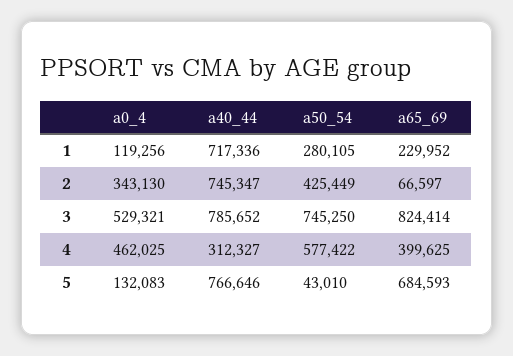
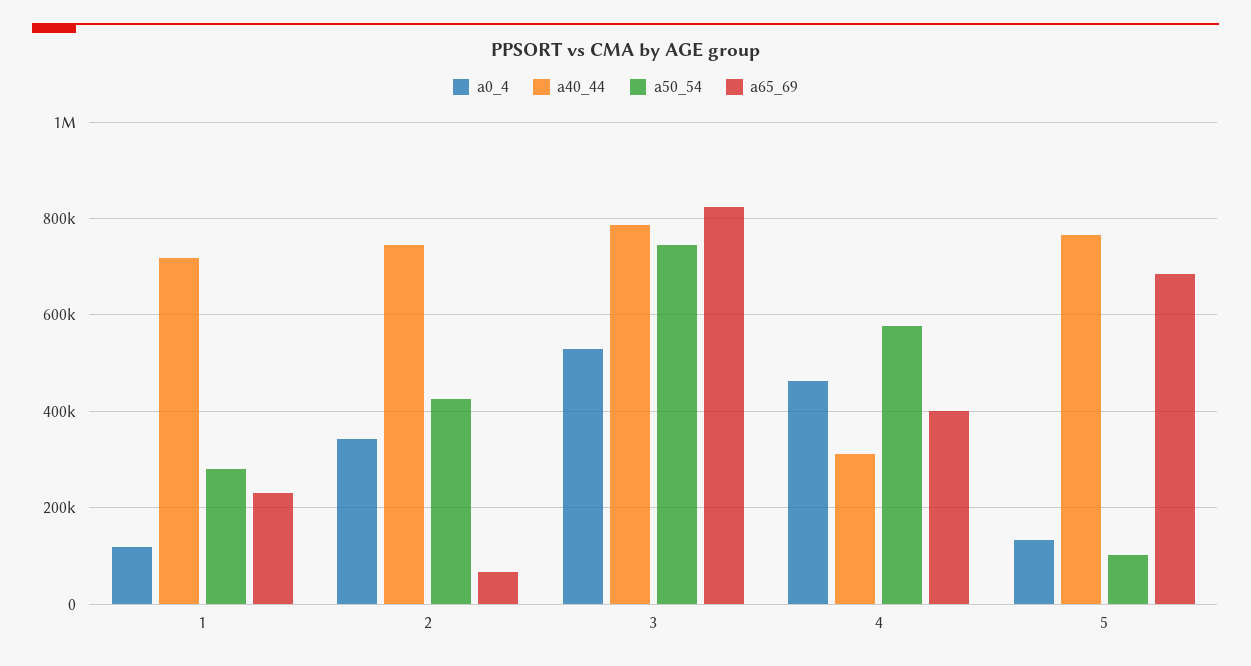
  {
    "a0_4": {
      "1": 119256,
      "2": 343130,
      "3": 529321,
      "4": 462025,
      "5": 132083
    },
    "a40_44": {
      "1": 717336,
      "2": 745347,
      "3": 785652,
      "4": 312327,
      "5": 766646
    },
    "a50_54": {
      "1": 280105,
      "2": 425449,
      "3": 745250,
      "4": 577422,
-     "5": 43010
+     "5": 100000
    },
    "a65_69": {
      "1": 229952,
      "2": 66597,
      "3": 824414,
      "4": 399625,
      "5": 684593
    }
  }

